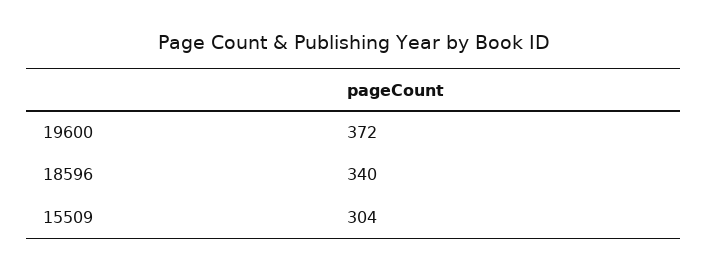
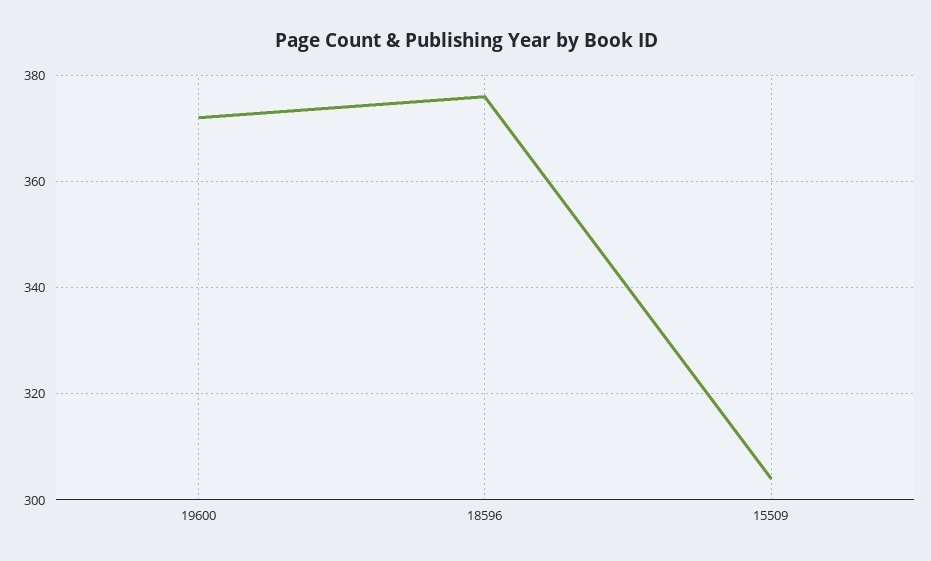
  {
    "19600": 372,
-   "18596": 340,
+   "18596": 375,
    "15509": 304
  }

